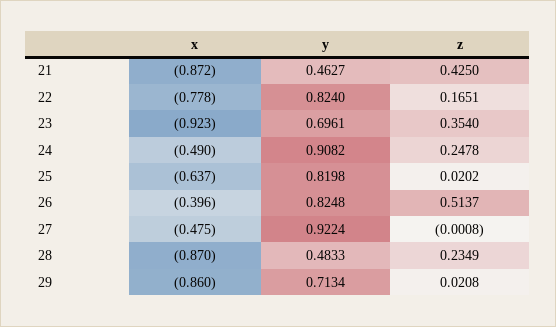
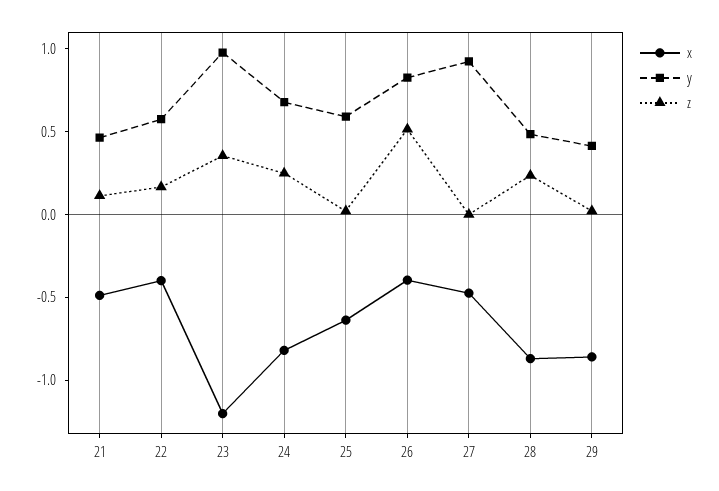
  {
    "x": {
-     "21": -0.872,
+     "21": -0.5,
-     "22": -0.778,
+     "22": -0.4,
-     "23": -0.923,
+     "23": -1.2,
-     "24": -0.49,
+     "24": -0.8,
      "25": -0.637,
      "26": -0.396,
      "27": -0.475,
      "28": -0.87,
      "29": -0.86
    },
    "y": {
      "21": 0.4627,
-     "22": 0.824,
+     "22": 0.6,
-     "23": 0.6961,
+     "23": 1,
-     "24": 0.9082,
+     "24": 0.7,
-     "25": 0.8198,
+     "25": 0.6,
      "26": 0.8248,
      "27": 0.9224,
      "28": 0.4833,
-     "29": 0.7134
+     "29": 0.4
    },
    "z": {
-     "21": 0.425,
+     "21": 0.1,
      "22": 0.1651,
      "23": 0.354,
      "24": 0.2478,
      "25": 0.0202,
      "26": 0.5137,
      "27": -0.0008,
      "28": 0.2349,
      "29": 0.0208
    }
  }

